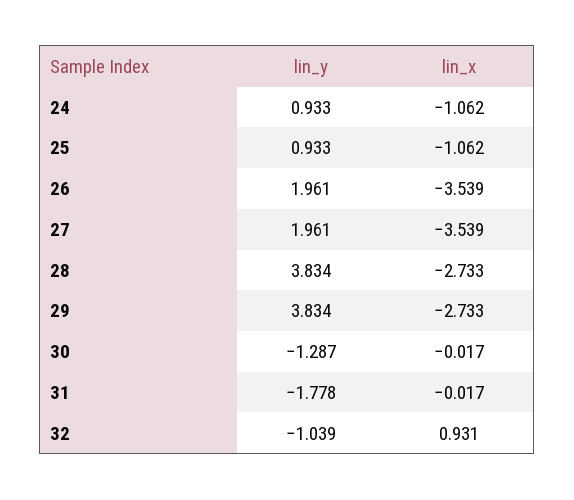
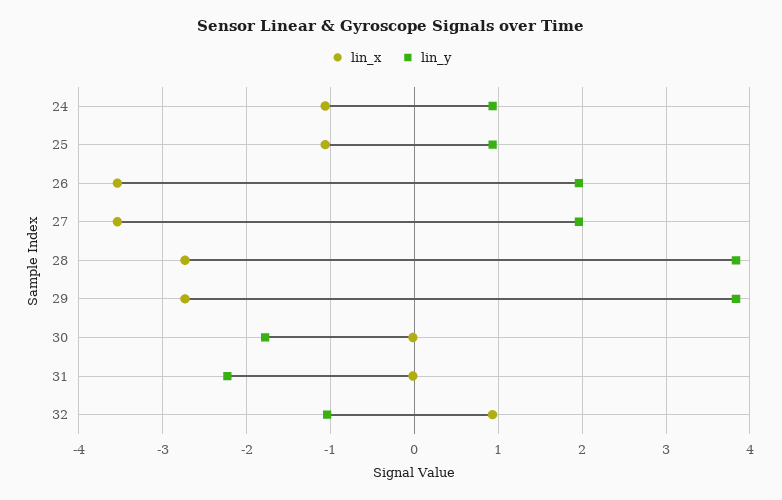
  {
    "lin_y": {
      "24": 0.933,
      "25": 0.933,
      "26": 1.961,
      "27": 1.961,
      "28": 3.834,
      "29": 3.834,
-     "30": -1.287,
+     "30": -1.8,
-     "31": -1.778,
+     "31": -2.2,
      "32": -1.039
    },
    "lin_x": {
      "24": -1.062,
      "25": -1.062,
      "26": -3.539,
      "27": -3.539,
      "28": -2.733,
      "29": -2.733,
      "30": -0.017,
      "31": -0.017,
      "32": 0.931
    }
  }

